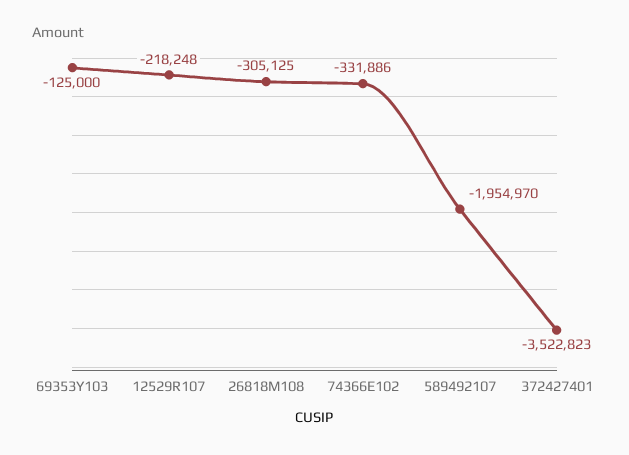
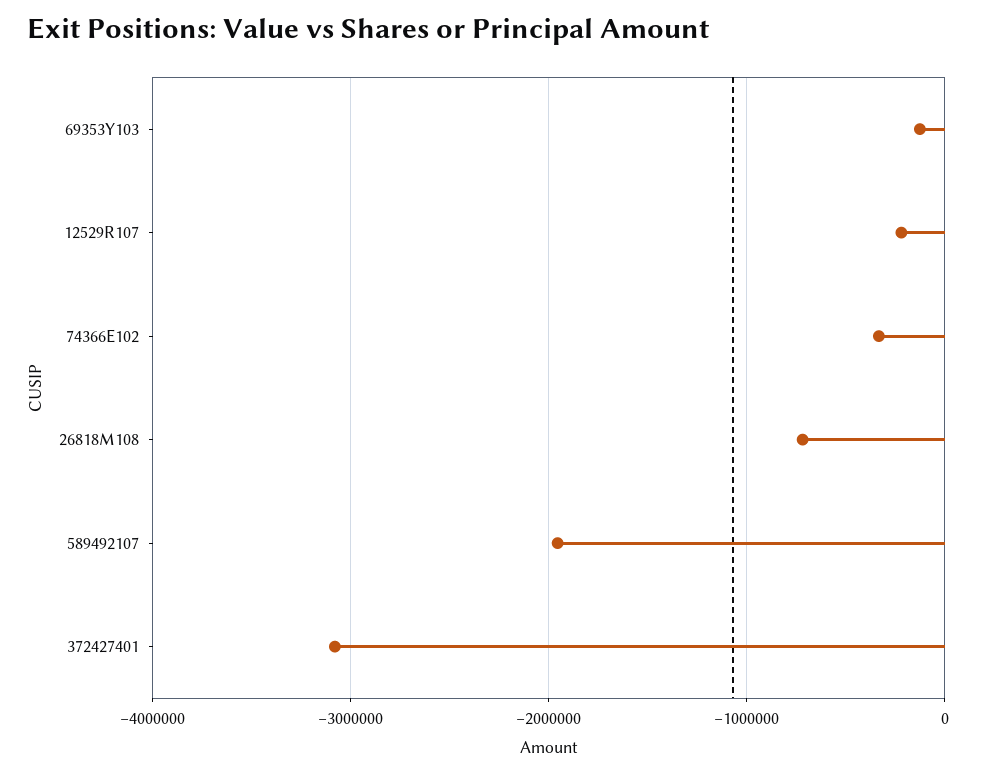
  {
    "69353Y103": -125000,
    "12529R107": -218248,
-   "26818M108": -305125,
+   "26818M108": -700000,
    "74366E102": -331886,
    "589492107": -1954970,
-   "372427401": -3522823
+   "372427401": -3100000
  }

